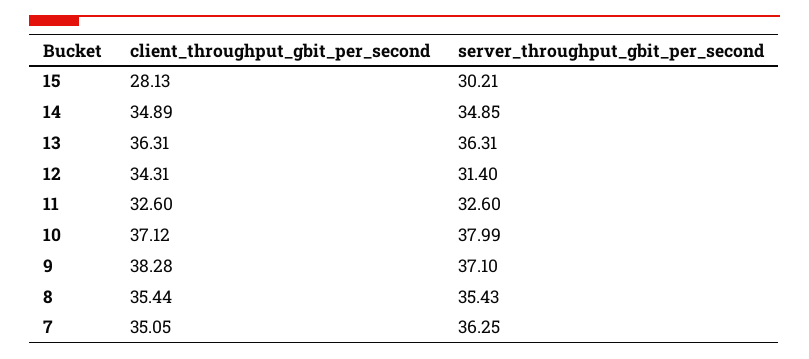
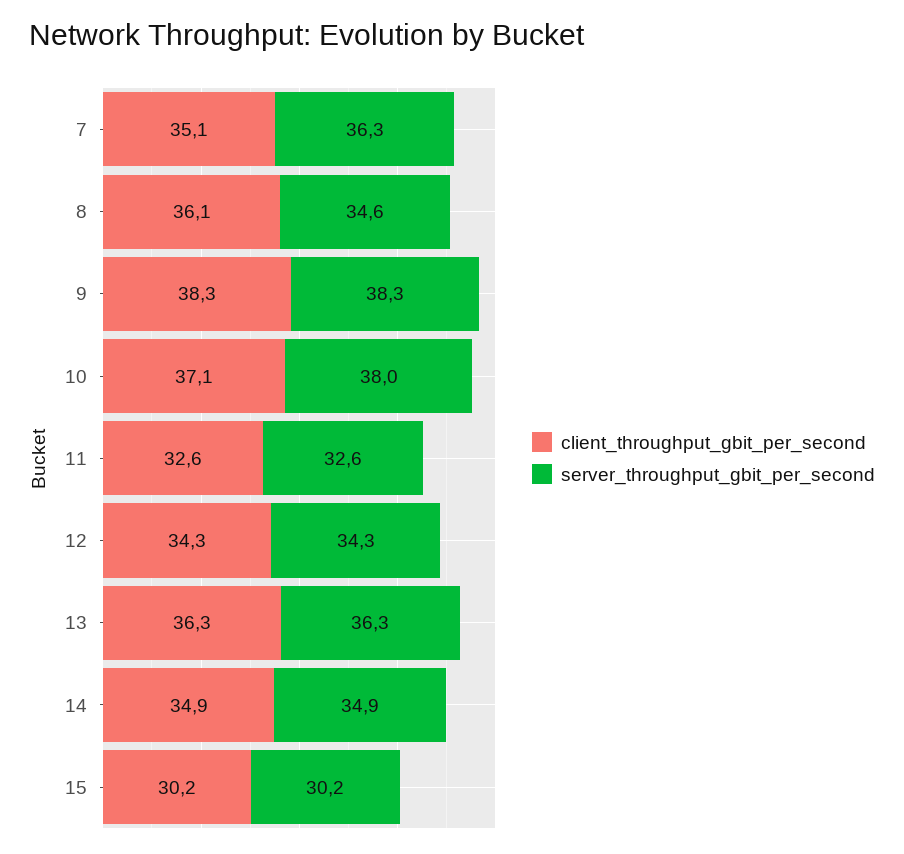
  {
    "client_throughput_gbit_per_second": {
-     "15": 28.13,
+     "15": 30.2,
      "14": 34.89,
      "13": 36.31,
      "12": 34.31,
      "11": 32.6,
      "10": 37.12,
      "9": 38.28,
-     "8": 35.44,
+     "8": 36.1,
      "7": 35.05
    },
    "server_throughput_gbit_per_second": {
      "15": 30.21,
      "14": 34.85,
      "13": 36.31,
-     "12": 31.4,
+     "12": 34.3,
      "11": 32.6,
      "10": 37.99,
-     "9": 37.1,
+     "9": 38.3,
-     "8": 35.43,
+     "8": 34.6,
      "7": 36.25
    }
  }

